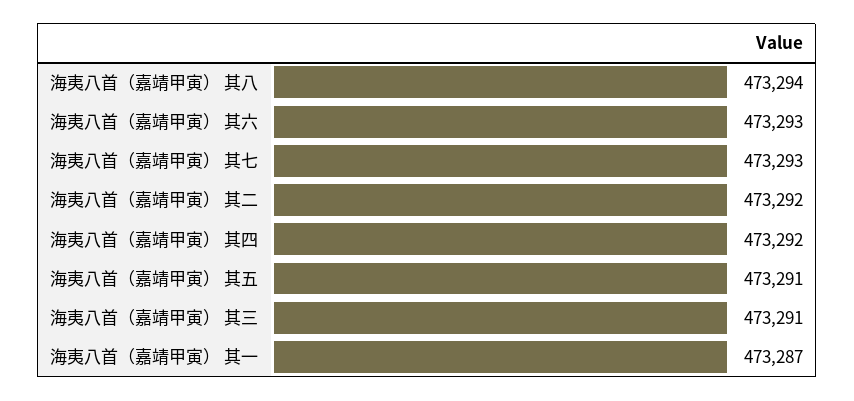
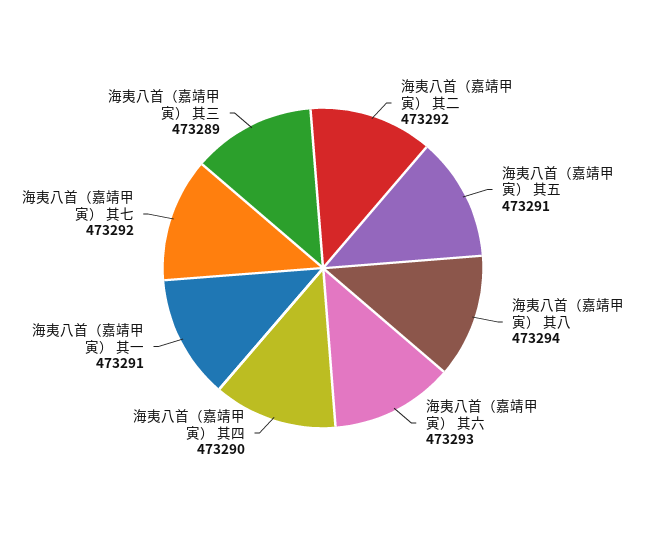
  {
    "海夷八首（嘉靖甲寅） 其八": 473294,
    "海夷八首（嘉靖甲寅） 其六": 473293,
-   "海夷八首（嘉靖甲寅） 其七": 473293,
+   "海夷八首（嘉靖甲寅） 其七": 473292,
    "海夷八首（嘉靖甲寅） 其二": 473292,
-   "海夷八首（嘉靖甲寅） 其四": 473292,
+   "海夷八首（嘉靖甲寅） 其四": 473290,
    "海夷八首（嘉靖甲寅） 其五": 473291,
-   "海夷八首（嘉靖甲寅） 其三": 473291,
+   "海夷八首（嘉靖甲寅） 其三": 473289,
-   "海夷八首（嘉靖甲寅） 其一": 473287
+   "海夷八首（嘉靖甲寅） 其一": 473291
  }

